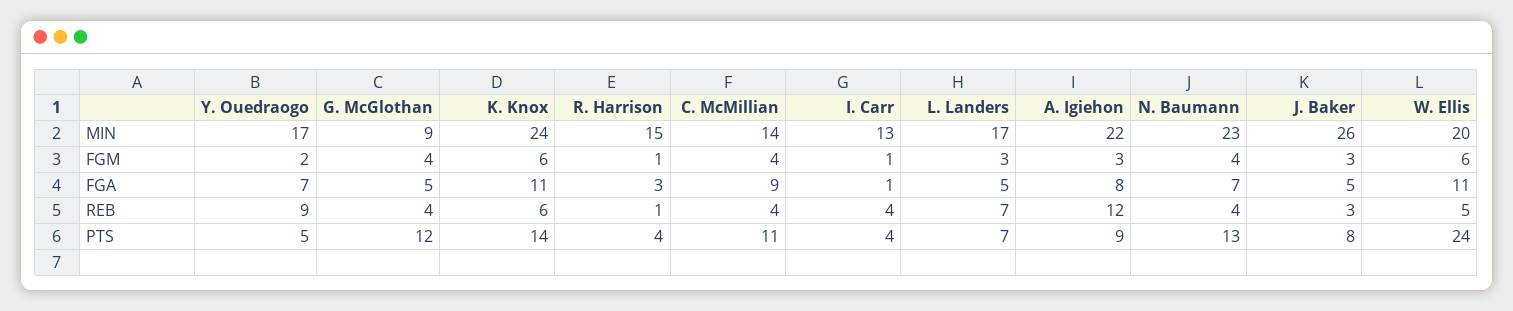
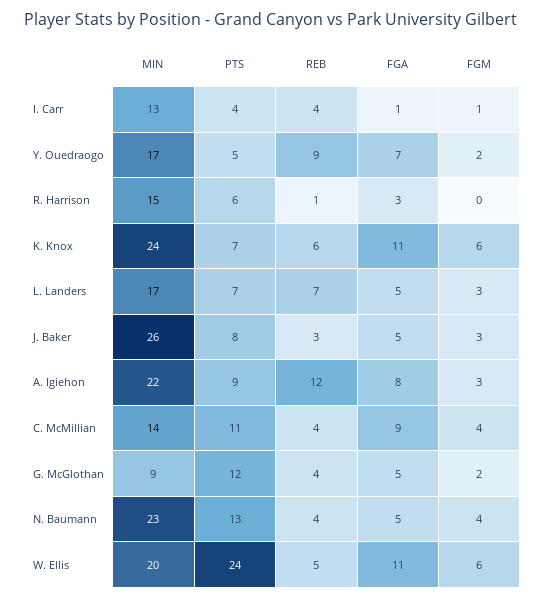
  {
    "Y. Ouedraogo": {
      "MIN": 17,
      "FGM": 2,
      "FGA": 7,
      "REB": 9,
      "PTS": 5
    },
    "G. McGlothan": {
      "MIN": 9,
-     "FGM": 4,
+     "FGM": 2,
      "FGA": 5,
      "REB": 4,
      "PTS": 12
    },
    "K. Knox": {
      "MIN": 24,
      "FGM": 6,
      "FGA": 11,
      "REB": 6,
-     "PTS": 14
+     "PTS": 7
    },
    "R. Harrison": {
      "MIN": 15,
-     "FGM": 1,
+     "FGM": 0,
      "FGA": 3,
      "REB": 1,
-     "PTS": 4
+     "PTS": 6
    },
    "C. McMillian": {
      "MIN": 14,
      "FGM": 4,
      "FGA": 9,
      "REB": 4,
      "PTS": 11
    },
    "I. Carr": {
      "MIN": 13,
      "FGM": 1,
      "FGA": 1,
      "REB": 4,
      "PTS": 4
    },
    "L. Landers": {
      "MIN": 17,
      "FGM": 3,
      "FGA": 5,
      "REB": 7,
      "PTS": 7
    },
    "A. Igiehon": {
      "MIN": 22,
      "FGM": 3,
      "FGA": 8,
      "REB": 12,
      "PTS": 9
    },
    "N. Baumann": {
      "MIN": 23,
      "FGM": 4,
-     "FGA": 7,
+     "FGA": 5,
      "REB": 4,
      "PTS": 13
    },
    "J. Baker": {
      "MIN": 26,
      "FGM": 3,
      "FGA": 5,
      "REB": 3,
      "PTS": 8
    },
    "W. Ellis": {
      "MIN": 20,
      "FGM": 6,
      "FGA": 11,
      "REB": 5,
      "PTS": 24
    }
  }

